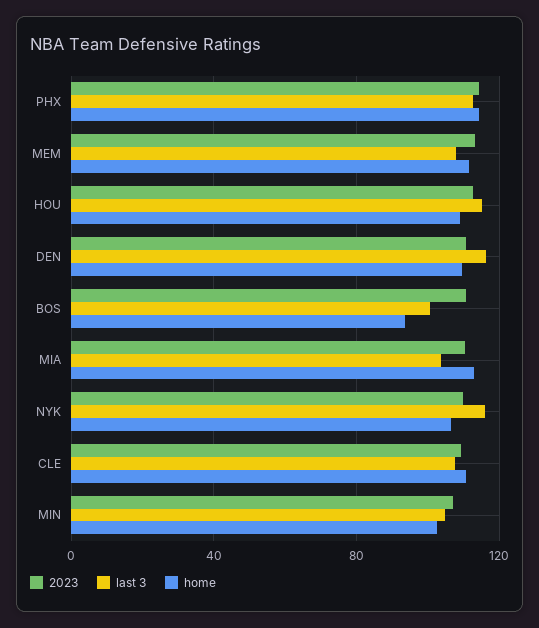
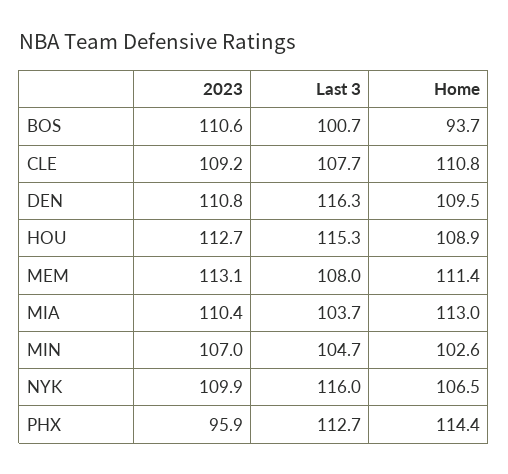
  {
    "2023": {
-     "PHX": 115,
+     "PHX": 95.9,
      "MEM": 113.1,
      "HOU": 112.7,
      "DEN": 110.8,
      "BOS": 110.6,
      "MIA": 110.4,
      "NYK": 109.9,
      "CLE": 109.2,
      "MIN": 107
    },
    "last 3": {
      "PHX": 112.7,
      "MEM": 108,
      "HOU": 115.3,
      "DEN": 116.3,
      "BOS": 100.7,
      "MIA": 103.7,
      "NYK": 116,
      "CLE": 107.7,
      "MIN": 104.7
    },
    "home": {
      "PHX": 114.4,
      "MEM": 111.4,
      "HOU": 108.9,
      "DEN": 109.5,
      "BOS": 93.7,
      "MIA": 113,
      "NYK": 106.5,
      "CLE": 110.8,
      "MIN": 102.6
    }
  }

